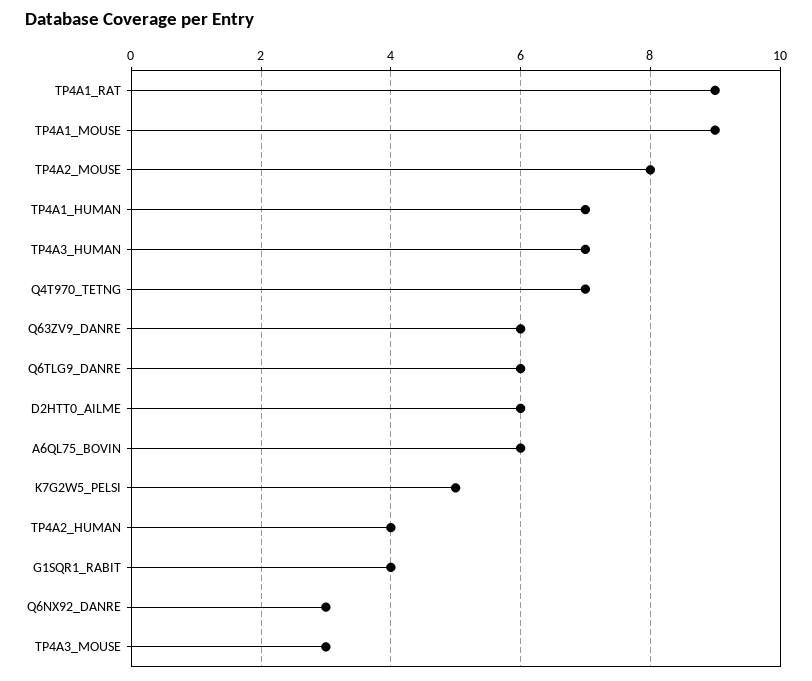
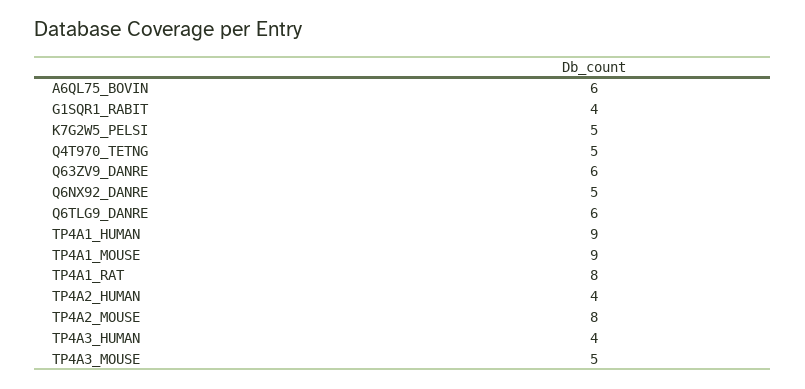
  {
-   "TP4A1_RAT": 9,
+   "TP4A1_RAT": 8,
    "TP4A1_MOUSE": 9,
    "TP4A2_MOUSE": 8,
-   "TP4A1_HUMAN": 7,
+   "TP4A1_HUMAN": 9,
-   "TP4A3_HUMAN": 7,
+   "TP4A3_HUMAN": 4,
-   "Q4T970_TETNG": 7,
+   "Q4T970_TETNG": 5,
    "Q63ZV9_DANRE": 6,
    "Q6TLG9_DANRE": 6,
-   "D2HTT0_AILME": 6,
    "A6QL75_BOVIN": 6,
    "K7G2W5_PELSI": 5,
    "TP4A2_HUMAN": 4,
    "G1SQR1_RABIT": 4,
-   "Q6NX92_DANRE": 3,
+   "Q6NX92_DANRE": 5,
-   "TP4A3_MOUSE": 3
+   "TP4A3_MOUSE": 5
  }

